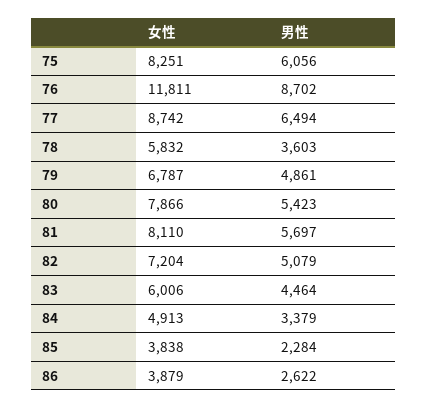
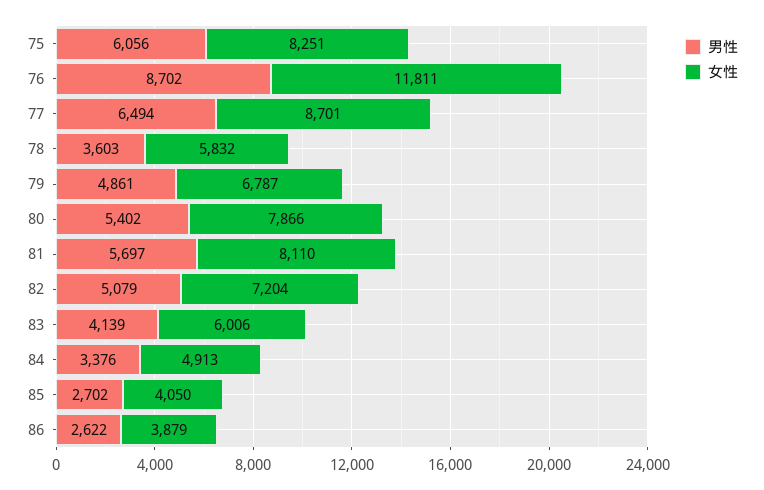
  {
    "女性": {
      "75": 8251,
      "76": 11811,
-     "77": 8742,
+     "77": 8701,
      "78": 5832,
      "79": 6787,
      "80": 7866,
      "81": 8110,
      "82": 7204,
      "83": 6006,
      "84": 4913,
-     "85": 3838,
+     "85": 4050,
      "86": 3879
    },
    "男性": {
      "75": 6056,
      "76": 8702,
      "77": 6494,
      "78": 3603,
      "79": 4861,
-     "80": 5423,
+     "80": 5402,
      "81": 5697,
      "82": 5079,
-     "83": 4464,
+     "83": 4139,
-     "84": 3379,
+     "84": 3376,
-     "85": 2284,
+     "85": 2702,
      "86": 2622
    }
  }

